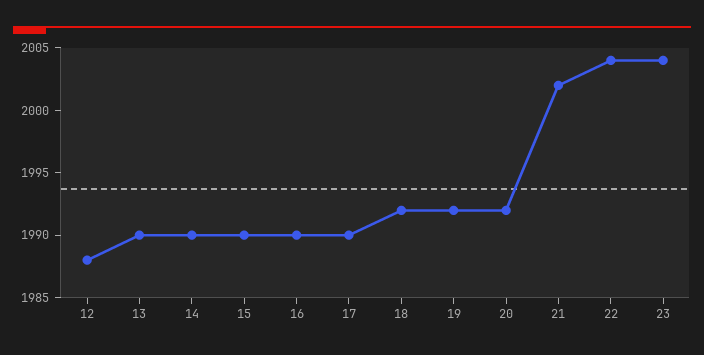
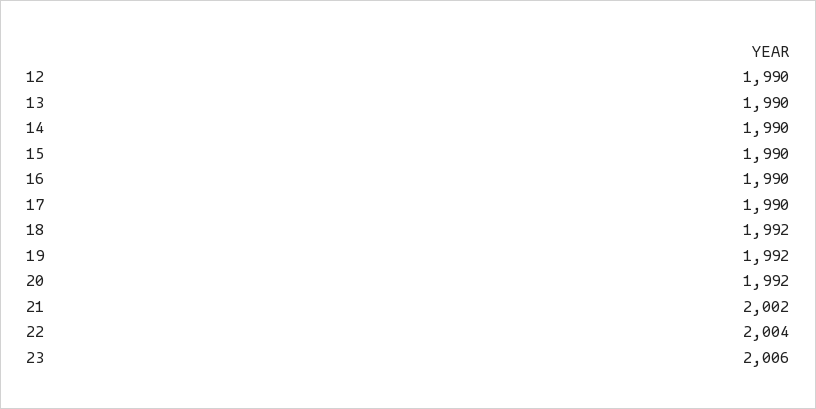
  {
-   "12": 1988,
+   "12": 1990,
    "13": 1990,
    "14": 1990,
    "15": 1990,
    "16": 1990,
    "17": 1990,
    "18": 1992,
    "19": 1992,
    "20": 1992,
    "21": 2002,
    "22": 2004,
-   "23": 2004
+   "23": 2006
  }

